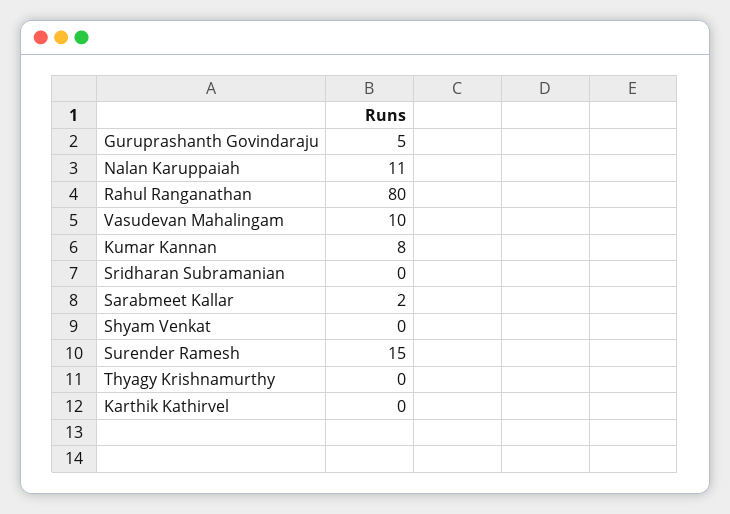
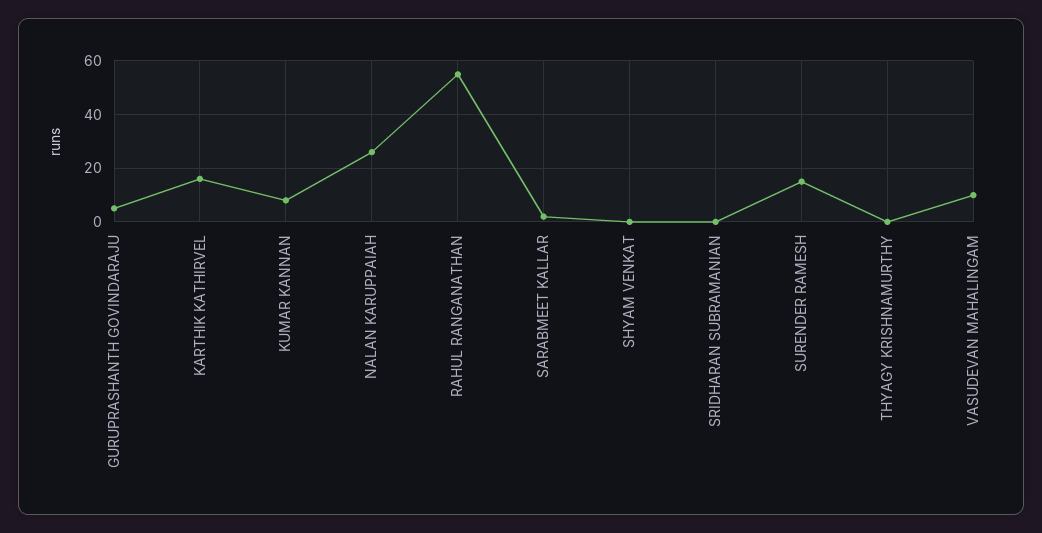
  {
    "Guruprashanth Govindaraju": 5,
-   "Nalan Karuppaiah": 11,
+   "Nalan Karuppaiah": 25,
-   "Rahul Ranganathan": 80,
+   "Rahul Ranganathan": 55,
    "Vasudevan Mahalingam": 10,
    "Kumar Kannan": 8,
    "Sridharan Subramanian": 0,
    "Sarabmeet Kallar": 2,
    "Shyam Venkat": 0,
    "Surender Ramesh": 15,
    "Thyagy Krishnamurthy": 0,
-   "Karthik Kathirvel": 0
+   "Karthik Kathirvel": 15
  }

